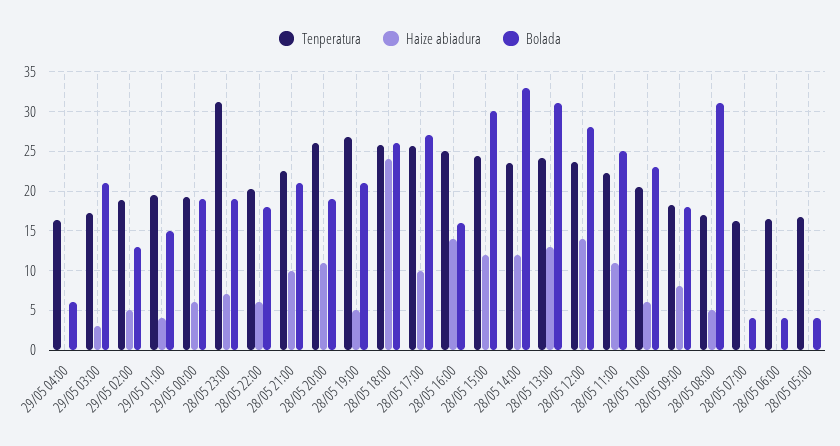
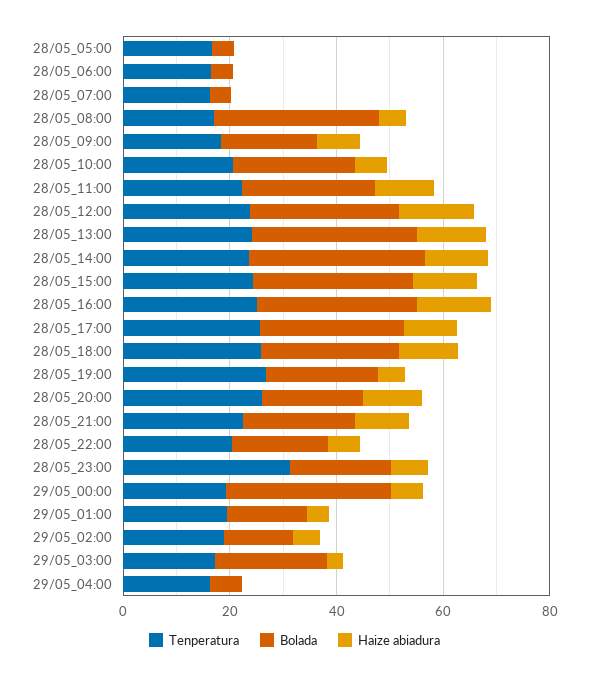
  {
    "Tenperatura": {
      "29/05 04:00": 16,
      "29/05 03:00": 17,
      "29/05 02:00": 19,
      "29/05 01:00": 20,
      "29/05 00:00": 19,
      "28/05 23:00": 31,
      "28/05 22:00": 20,
      "28/05 21:00": 23,
      "28/05 20:00": 26,
      "28/05 19:00": 27,
      "28/05 18:00": 26,
      "28/05 17:00": 26,
      "28/05 16:00": 25,
      "28/05 15:00": 24,
      "28/05 14:00": 24,
      "28/05 13:00": 24,
      "28/05 12:00": 24,
      "28/05 11:00": 22,
      "28/05 10:00": 21,
      "28/05 09:00": 18,
      "28/05 08:00": 17,
      "28/05 07:00": 16,
      "28/05 06:00": 17,
      "28/05 05:00": 17
    },
    "Haize abiadura": {
      "29/05 04:00": 0,
      "29/05 03:00": 3,
      "29/05 02:00": 5,
      "29/05 01:00": 4,
      "29/05 00:00": 6,
      "28/05 23:00": 7,
      "28/05 22:00": 6,
      "28/05 21:00": 10,
      "28/05 20:00": 11,
      "28/05 19:00": 5,
-     "28/05 18:00": 24,
+     "28/05 18:00": 10,
      "28/05 17:00": 10,
      "28/05 16:00": 14,
      "28/05 15:00": 12,
      "28/05 14:00": 12,
      "28/05 13:00": 13,
      "28/05 12:00": 14,
      "28/05 11:00": 11,
      "28/05 10:00": 6,
      "28/05 09:00": 8,
      "28/05 08:00": 5,
      "28/05 07:00": 0,
      "28/05 06:00": 0,
      "28/05 05:00": 0
    },
    "Bolada": {
      "29/05 04:00": 6,
      "29/05 03:00": 21,
      "29/05 02:00": 13,
      "29/05 01:00": 15,
-     "29/05 00:00": 19,
+     "29/05 00:00": 30,
      "28/05 23:00": 19,
      "28/05 22:00": 18,
      "28/05 21:00": 21,
      "28/05 20:00": 19,
      "28/05 19:00": 21,
      "28/05 18:00": 26,
      "28/05 17:00": 27,
-     "28/05 16:00": 16,
+     "28/05 16:00": 30,
      "28/05 15:00": 30,
      "28/05 14:00": 33,
      "28/05 13:00": 31,
      "28/05 12:00": 28,
      "28/05 11:00": 25,
      "28/05 10:00": 23,
      "28/05 09:00": 18,
      "28/05 08:00": 31,
      "28/05 07:00": 4,
      "28/05 06:00": 4,
      "28/05 05:00": 4
    }
  }

